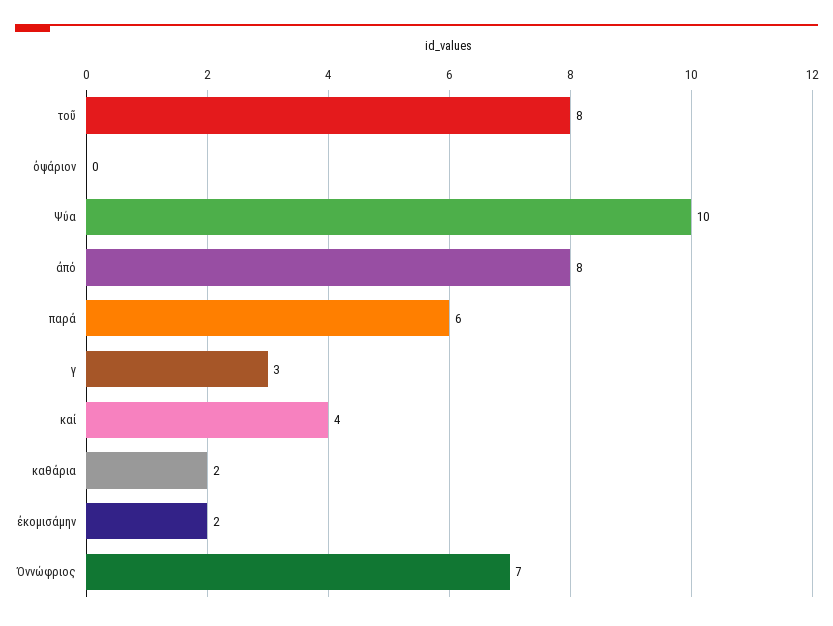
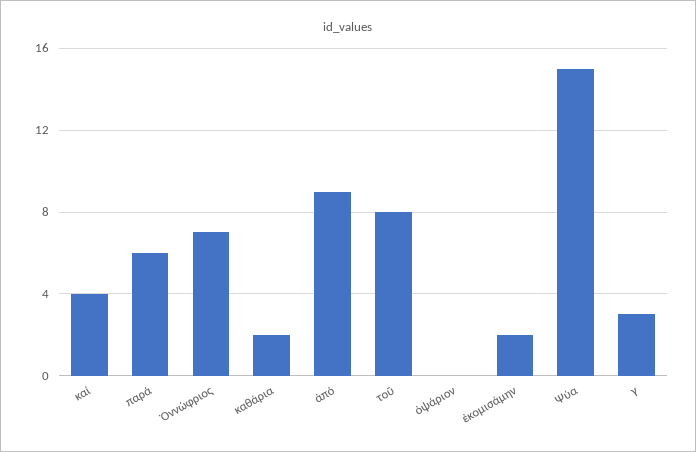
  {
    "τοῦ": 8,
    "ὀψάριον": 0,
-   "Ψύα": 10,
+   "Ψύα": 15,
-   "ἀπό": 8,
+   "ἀπό": 9,
    "παρά": 6,
    "γ": 3,
    "καί": 4,
    "καθάρια": 2,
    "ἐκομισάμην": 2,
    "Ὀννώφριος": 7
  }

